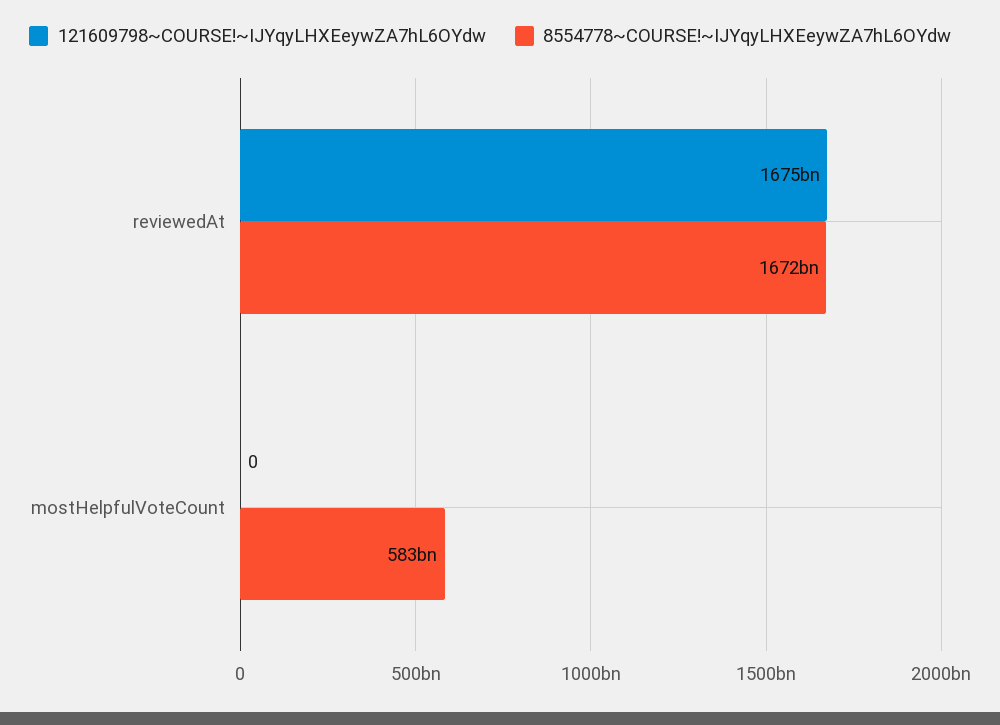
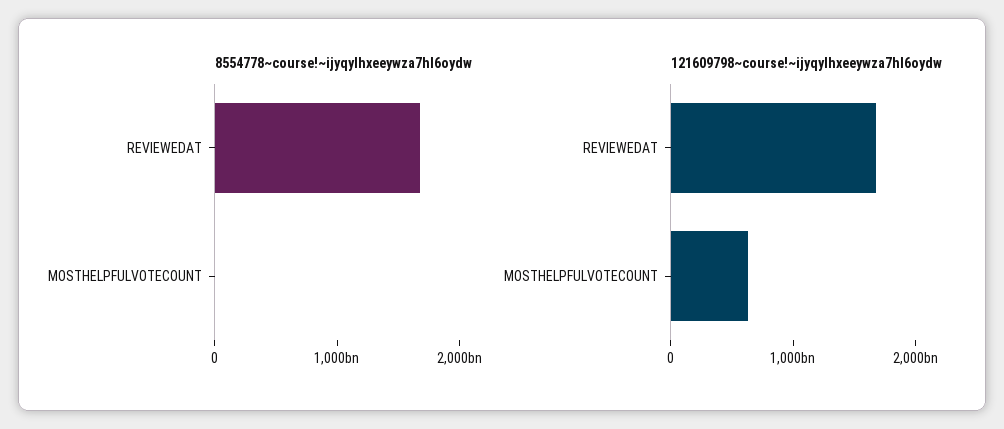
  {
    "121609798~COURSE!~IJYqyLHXEeywZA7hL6OYdw": {
      "reviewedAt": 1675000000000,
-     "mostHelpfulVoteCount": 0
+     "mostHelpfulVoteCount": 600000000000
    },
    "8554778~COURSE!~IJYqyLHXEeywZA7hL6OYdw": {
      "reviewedAt": 1672000000000,
-     "mostHelpfulVoteCount": 583000000000
+     "mostHelpfulVoteCount": 0
    }
  }

